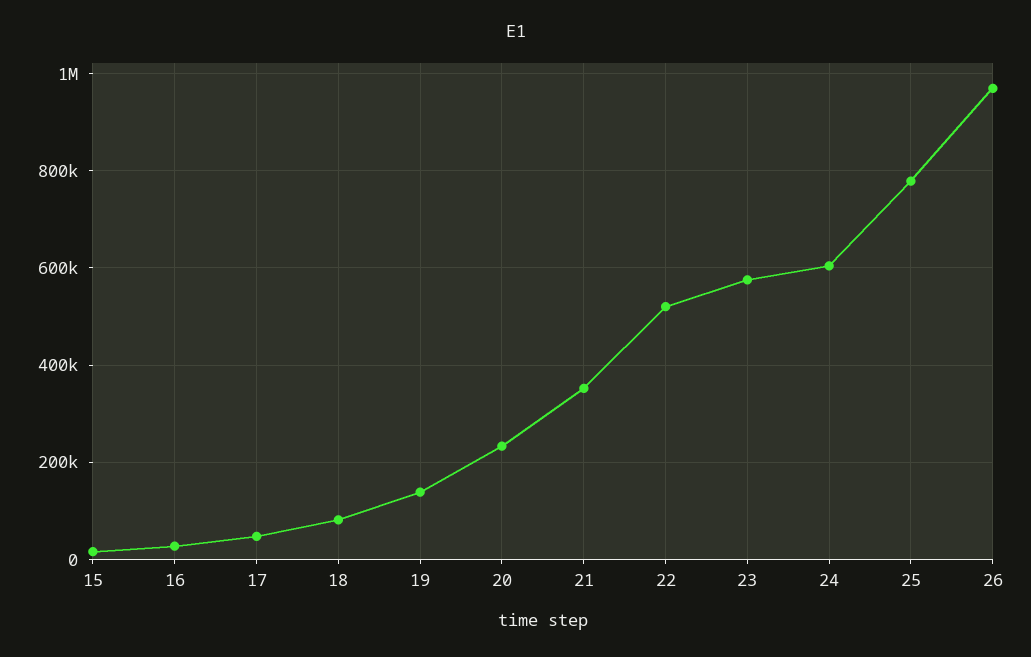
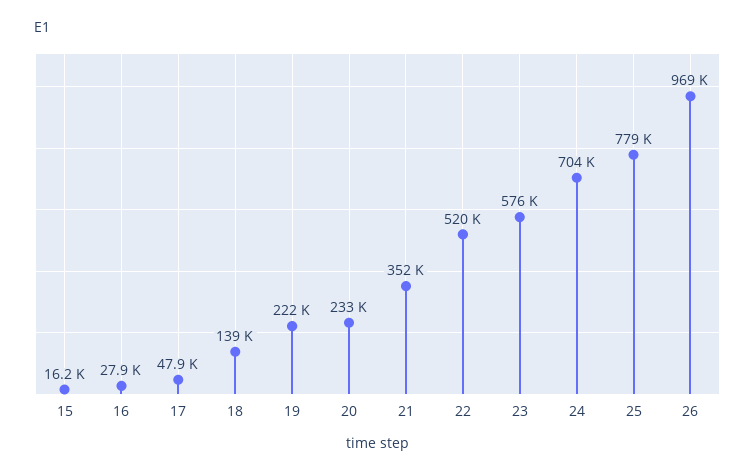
  {
    "15": 16200,
    "16": 27900,
    "17": 47900,
-   "18": 80000,
+   "18": 139000,
-   "19": 140000,
+   "19": 222000,
    "20": 233000,
    "21": 352000,
    "22": 520000,
    "23": 576000,
-   "24": 600000,
+   "24": 704000,
    "25": 779000,
    "26": 969000
  }

